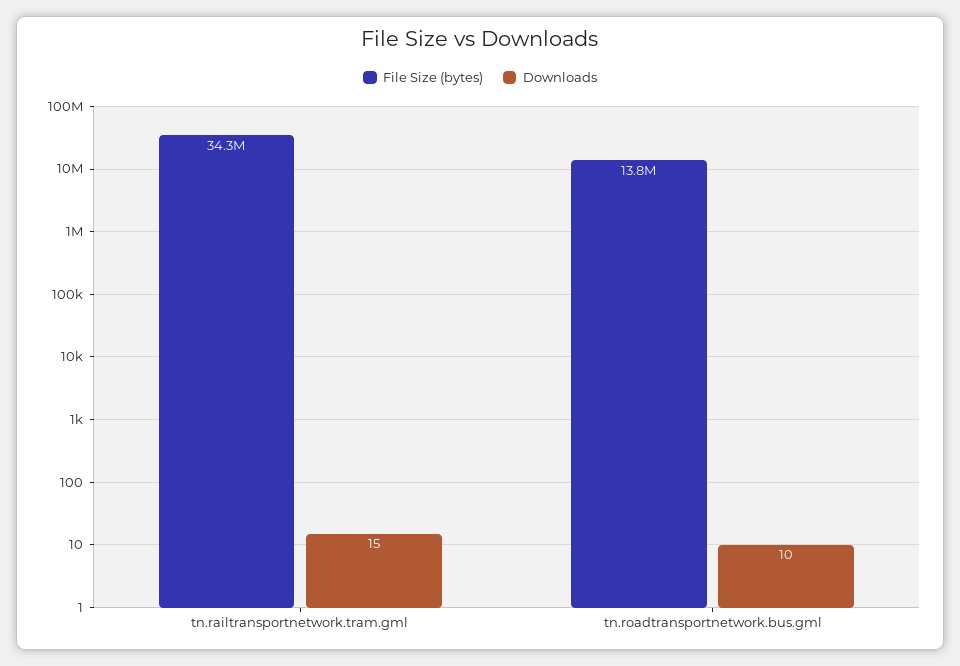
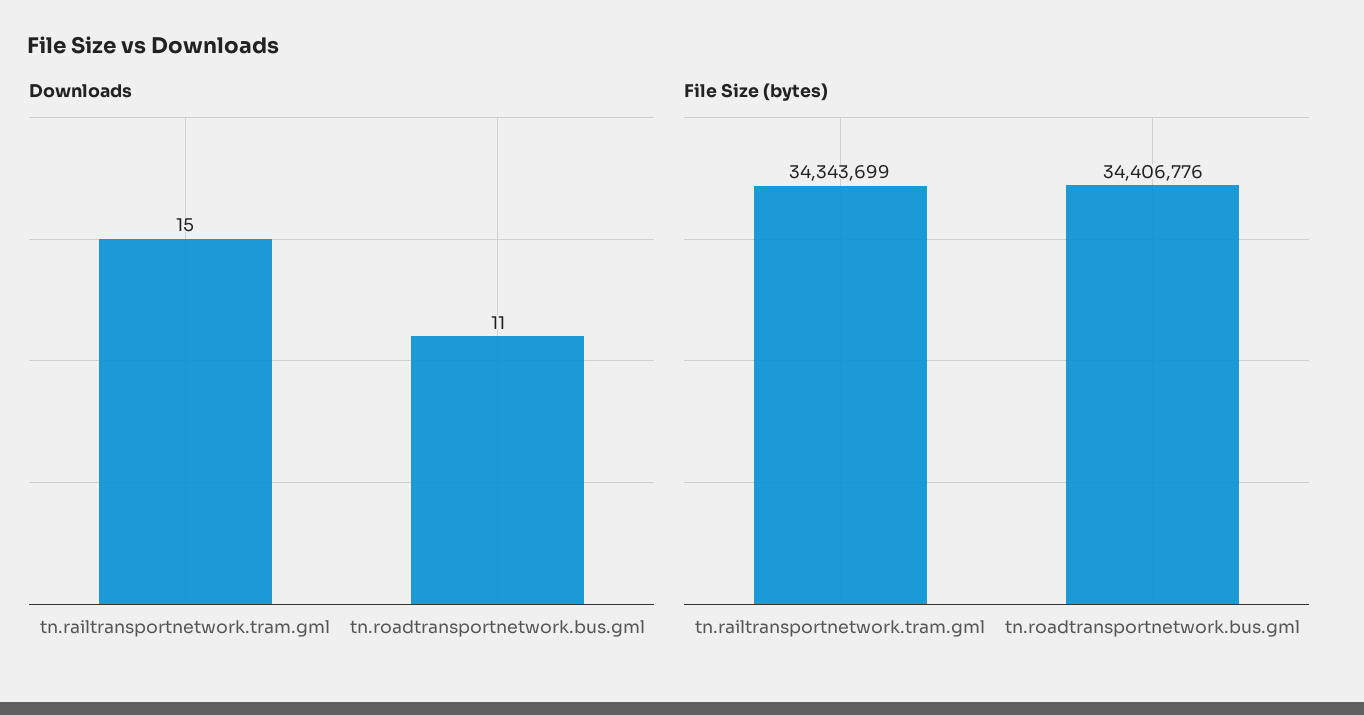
  {
    "File Size (bytes)": {
      "tn.railtransportnetwork.tram.gml": 34343699,
-     "tn.roadtransportnetwork.bus.gml": 13800000
+     "tn.roadtransportnetwork.bus.gml": 34406776
    },
    "Downloads": {
      "tn.railtransportnetwork.tram.gml": 15,
-     "tn.roadtransportnetwork.bus.gml": 10
+     "tn.roadtransportnetwork.bus.gml": 11
    }
  }

